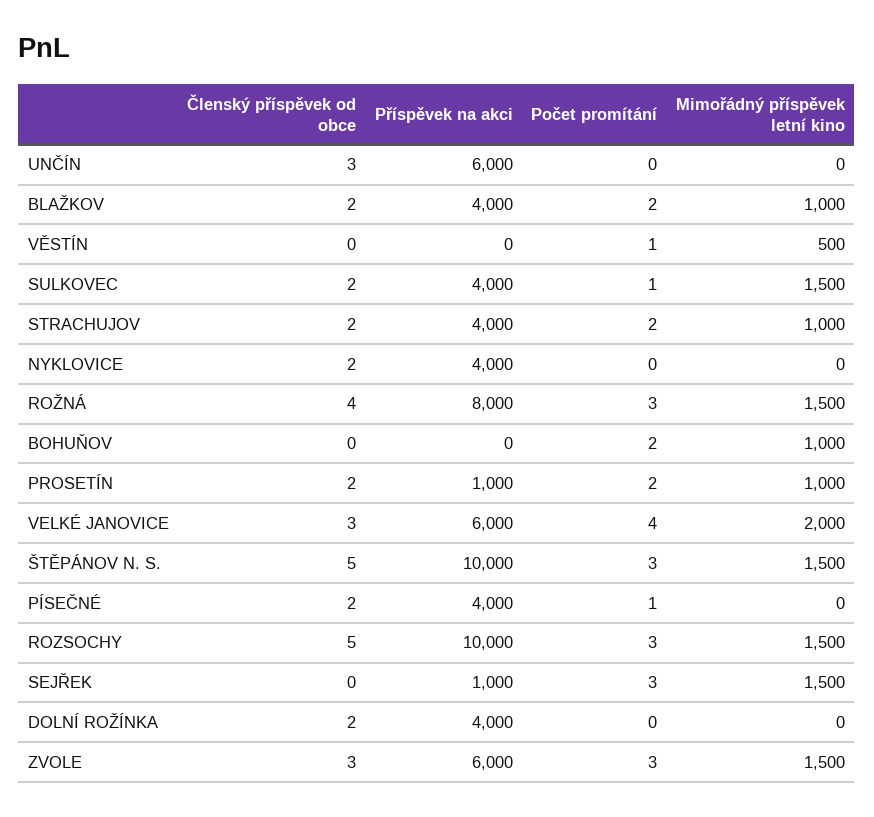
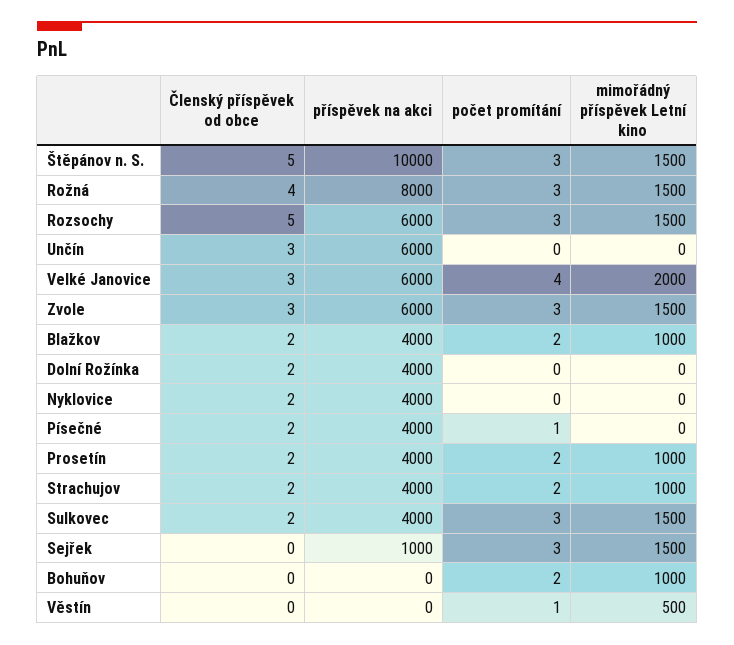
  {
    "Členský příspěvek od obce": {
      "UNČÍN": 3,
      "BLAŽKOV": 2,
      "VĚSTÍN": 0,
      "SULKOVEC": 2,
      "STRACHUJOV": 2,
      "NYKLOVICE": 2,
      "ROŽNÁ": 4,
      "BOHUŇOV": 0,
      "PROSETÍN": 2,
      "VELKÉ JANOVICE": 3,
      "ŠTĚPÁNOV N. S.": 5,
      "PÍSEČNÉ": 2,
      "ROZSOCHY": 5,
      "SEJŘEK": 0,
      "DOLNÍ ROŽÍNKA": 2,
      "ZVOLE": 3
    },
    "Příspěvek na akci": {
      "UNČÍN": 6000,
      "BLAŽKOV": 4000,
      "VĚSTÍN": 0,
      "SULKOVEC": 4000,
      "STRACHUJOV": 4000,
      "NYKLOVICE": 4000,
      "ROŽNÁ": 8000,
      "BOHUŇOV": 0,
-     "PROSETÍN": 1000,
+     "PROSETÍN": 4000,
      "VELKÉ JANOVICE": 6000,
      "ŠTĚPÁNOV N. S.": 10000,
      "PÍSEČNÉ": 4000,
-     "ROZSOCHY": 10000,
+     "ROZSOCHY": 6000,
      "SEJŘEK": 1000,
      "DOLNÍ ROŽÍNKA": 4000,
      "ZVOLE": 6000
    },
    "Počet promítání": {
      "UNČÍN": 0,
      "BLAŽKOV": 2,
      "VĚSTÍN": 1,
-     "SULKOVEC": 1,
+     "SULKOVEC": 3,
      "STRACHUJOV": 2,
      "NYKLOVICE": 0,
      "ROŽNÁ": 3,
      "BOHUŇOV": 2,
      "PROSETÍN": 2,
      "VELKÉ JANOVICE": 4,
      "ŠTĚPÁNOV N. S.": 3,
      "PÍSEČNÉ": 1,
      "ROZSOCHY": 3,
      "SEJŘEK": 3,
      "DOLNÍ ROŽÍNKA": 0,
      "ZVOLE": 3
    },
    "Mimořádný příspěvek letní kino": {
      "UNČÍN": 0,
      "BLAŽKOV": 1000,
      "VĚSTÍN": 500,
      "SULKOVEC": 1500,
      "STRACHUJOV": 1000,
      "NYKLOVICE": 0,
      "ROŽNÁ": 1500,
      "BOHUŇOV": 1000,
      "PROSETÍN": 1000,
      "VELKÉ JANOVICE": 2000,
      "ŠTĚPÁNOV N. S.": 1500,
      "PÍSEČNÉ": 0,
      "ROZSOCHY": 1500,
      "SEJŘEK": 1500,
      "DOLNÍ ROŽÍNKA": 0,
      "ZVOLE": 1500
    }
  }

